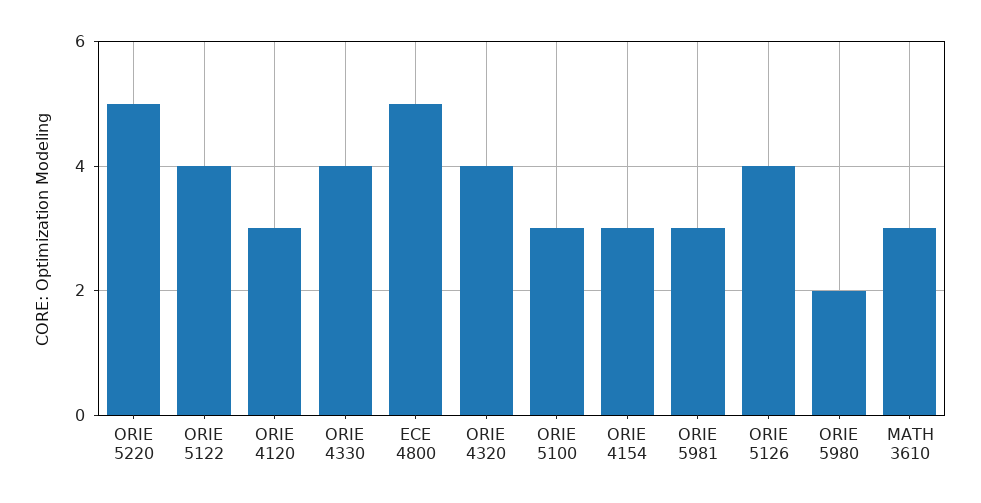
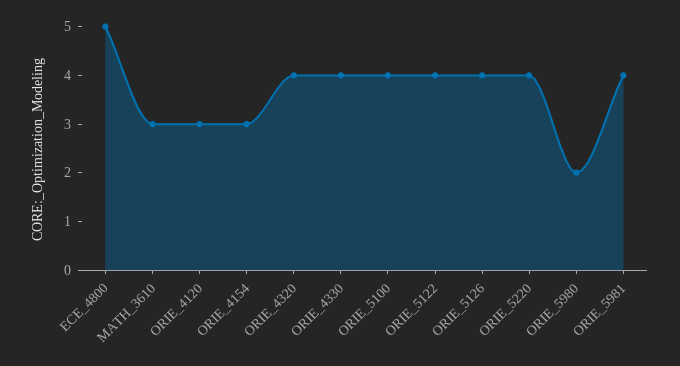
  {
-   "ORIE 5220": 5,
+   "ORIE 5220": 4,
    "ORIE 5122": 4,
    "ORIE 4120": 3,
    "ORIE 4330": 4,
    "ECE 4800": 5,
    "ORIE 4320": 4,
-   "ORIE 5100": 3,
+   "ORIE 5100": 4,
    "ORIE 4154": 3,
-   "ORIE 5981": 3,
+   "ORIE 5981": 4,
    "ORIE 5126": 4,
    "ORIE 5980": 2,
    "MATH 3610": 3
  }

